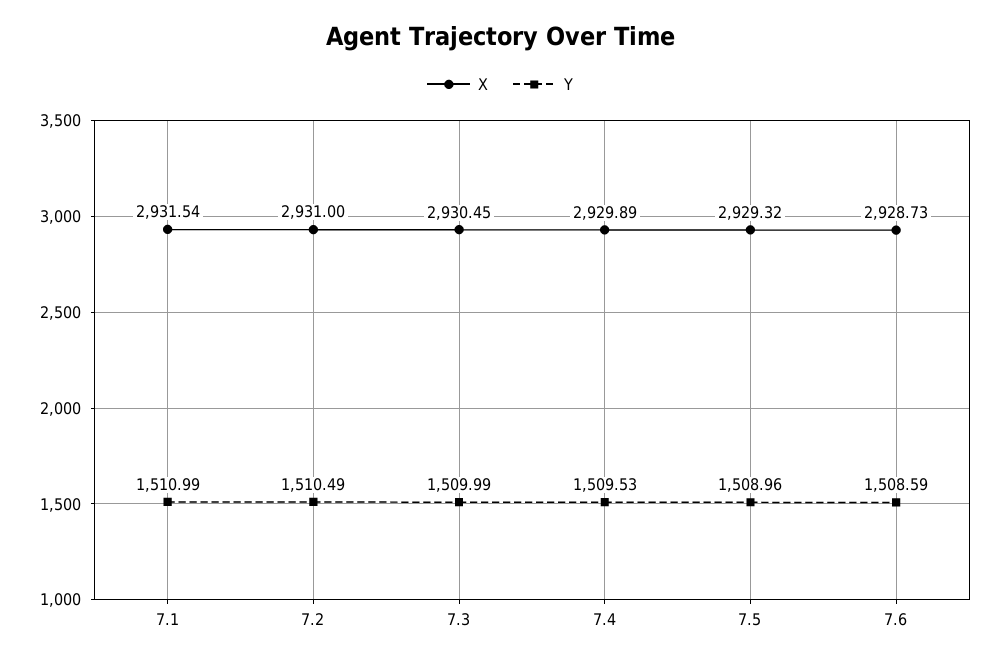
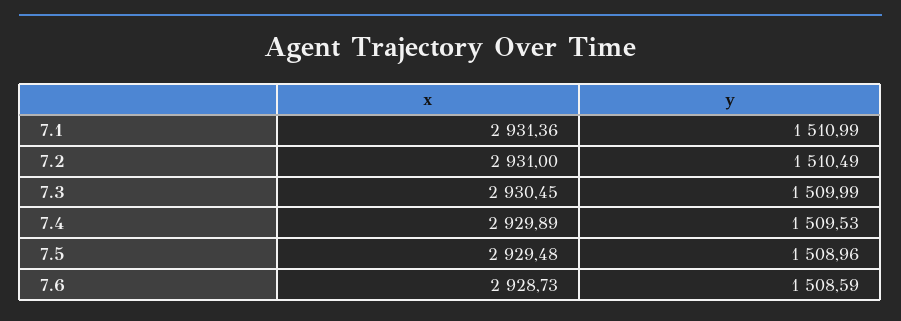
  {
    "X": {
-     "7.1": 2931.54,
+     "7.1": 2931.36,
      "7.2": 2931,
      "7.3": 2930.45,
      "7.4": 2929.89,
-     "7.5": 2929.32,
+     "7.5": 2929.48,
      "7.6": 2928.73
    },
    "Y": {
      "7.1": 1510.99,
      "7.2": 1510.49,
      "7.3": 1509.99,
      "7.4": 1509.53,
      "7.5": 1508.96,
      "7.6": 1508.59
    }
  }

